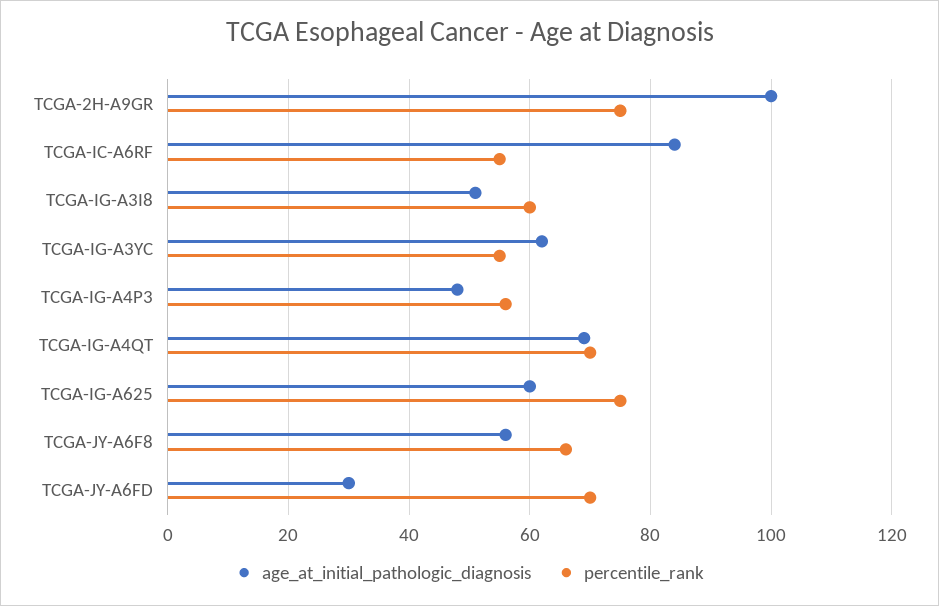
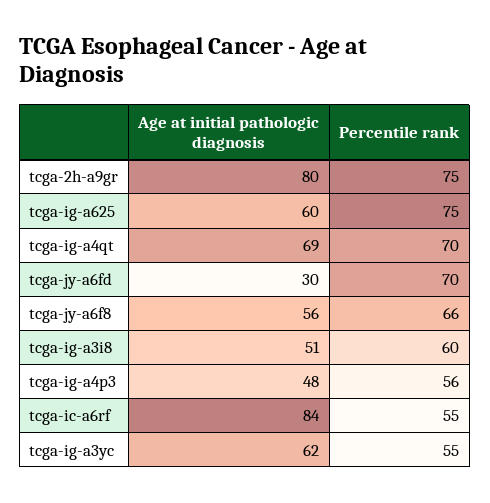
  {
    "age_at_initial_pathologic_diagnosis": {
-     "TCGA-2H-A9GR": 100,
+     "TCGA-2H-A9GR": 80,
      "TCGA-IC-A6RF": 84,
      "TCGA-IG-A3I8": 51,
      "TCGA-IG-A3YC": 62,
      "TCGA-IG-A4P3": 48,
      "TCGA-IG-A4QT": 69,
      "TCGA-IG-A625": 60,
      "TCGA-JY-A6F8": 56,
      "TCGA-JY-A6FD": 30
    },
    "percentile_rank": {
      "TCGA-2H-A9GR": 75,
      "TCGA-IC-A6RF": 55,
      "TCGA-IG-A3I8": 60,
      "TCGA-IG-A3YC": 55,
      "TCGA-IG-A4P3": 56,
      "TCGA-IG-A4QT": 70,
      "TCGA-IG-A625": 75,
      "TCGA-JY-A6F8": 66,
      "TCGA-JY-A6FD": 70
    }
  }

